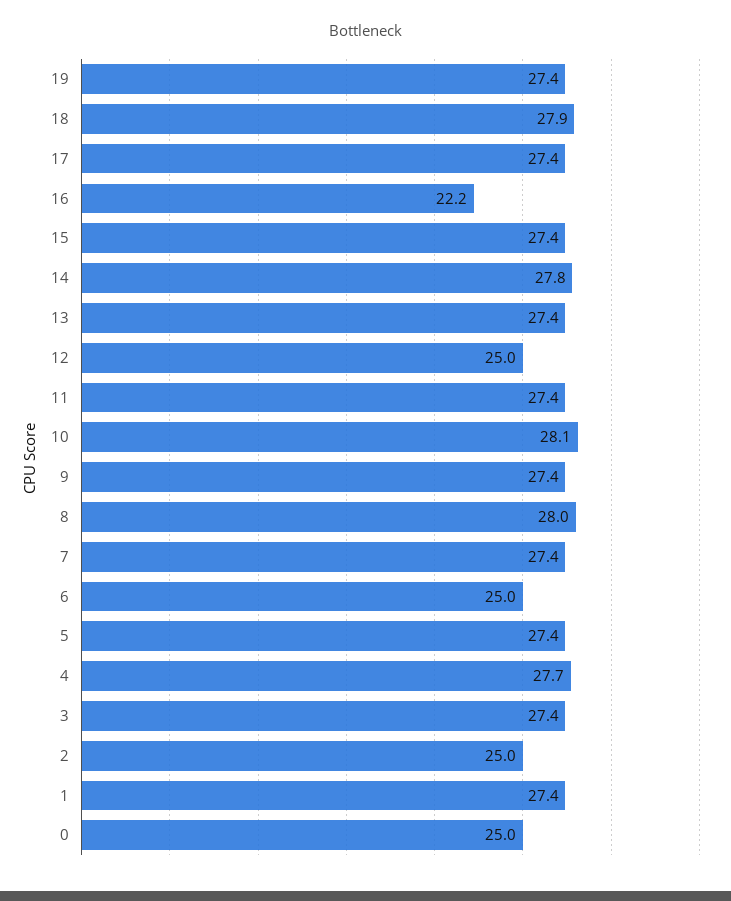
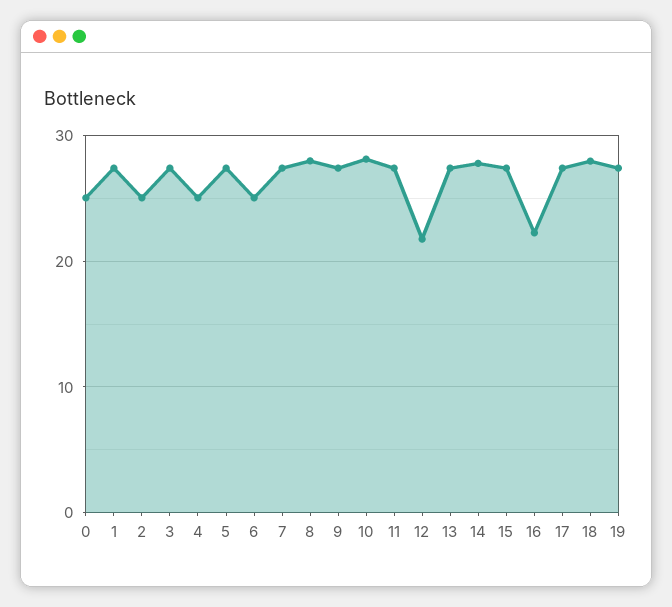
  {
    "19": 27.4,
    "18": 27.9,
    "17": 27.4,
    "16": 22.2,
    "15": 27.4,
    "14": 27.8,
    "13": 27.4,
-   "12": 25,
+   "12": 22,
    "11": 27.4,
    "10": 28.1,
    "9": 27.4,
    "8": 28,
    "7": 27.4,
    "6": 25,
    "5": 27.4,
-   "4": 27.7,
+   "4": 25,
    "3": 27.4,
    "2": 25,
    "1": 27.4,
    "0": 25
  }

